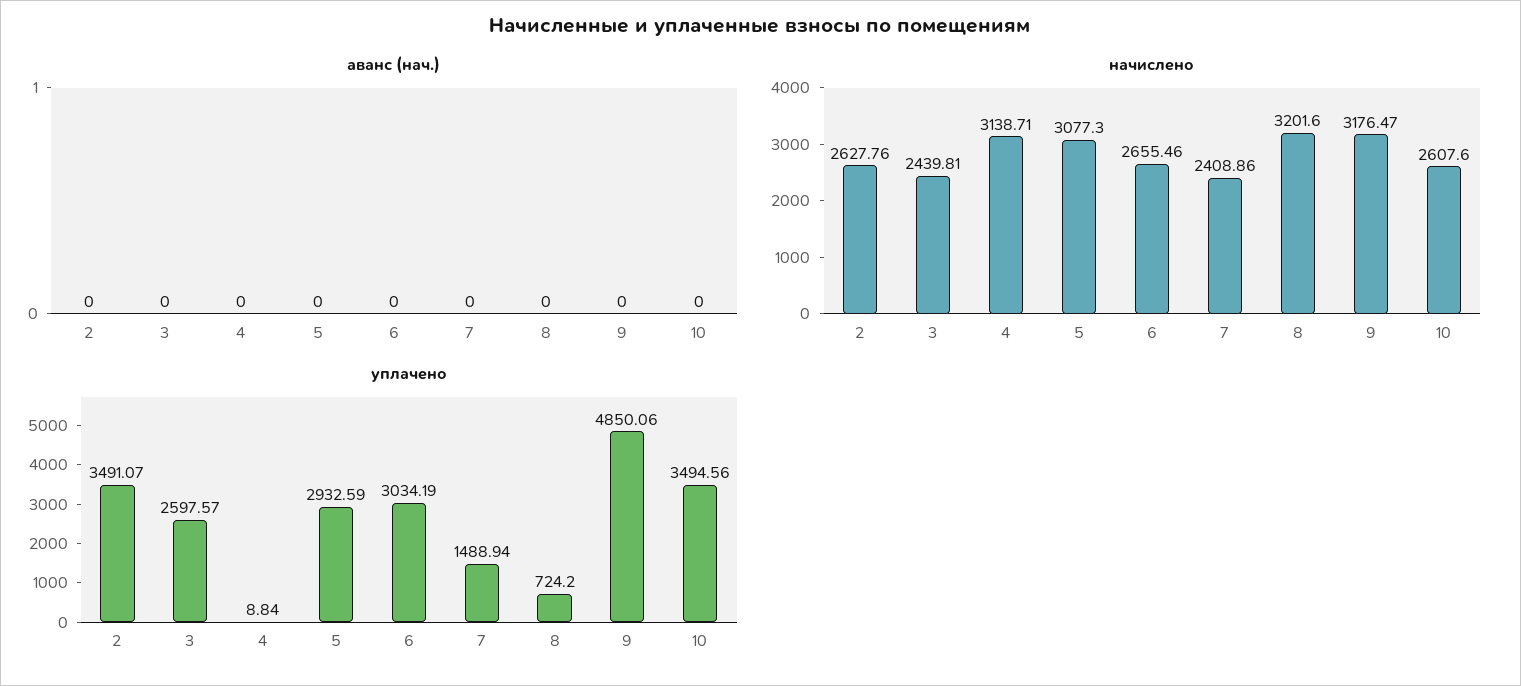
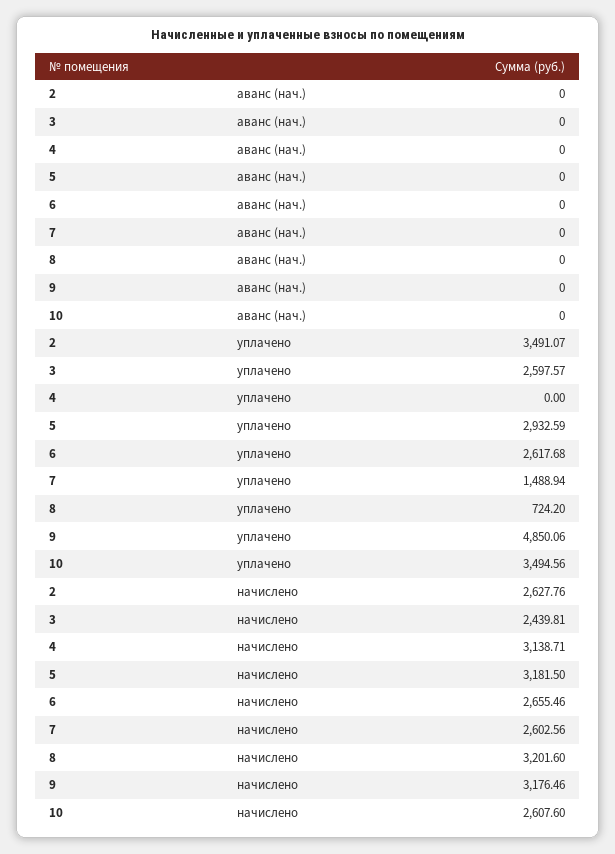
  {
    "аванс (нач.)": {
      "2": 0,
      "3": 0,
      "4": 0,
      "5": 0,
      "6": 0,
      "7": 0,
      "8": 0,
      "9": 0,
      "10": 0
    },
    "начислено": {
      "2": 2627.76,
      "3": 2439.81,
      "4": 3138.71,
-     "5": 3077.3,
+     "5": 3181.5,
      "6": 2655.46,
-     "7": 2408.86,
+     "7": 2602.56,
      "8": 3201.6,
-     "9": 3176.47,
+     "9": 3176.46,
      "10": 2607.6
    },
    "уплачено": {
      "2": 3491.07,
      "3": 2597.57,
-     "4": 8.84,
+     "4": 0,
      "5": 2932.59,
-     "6": 3034.19,
+     "6": 2617.68,
      "7": 1488.94,
      "8": 724.2,
      "9": 4850.06,
      "10": 3494.56
    }
  }

